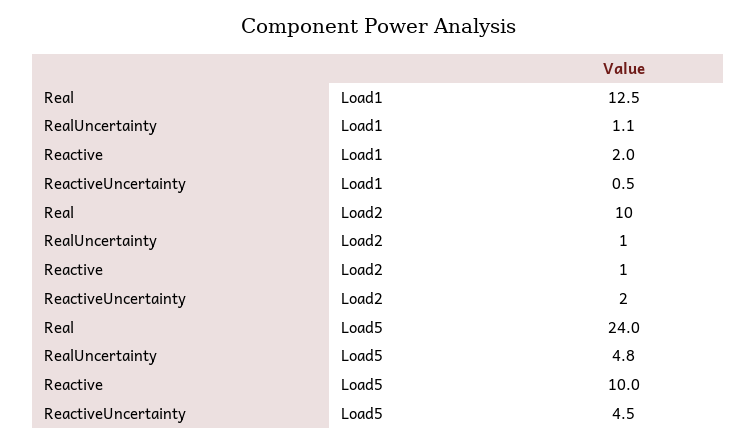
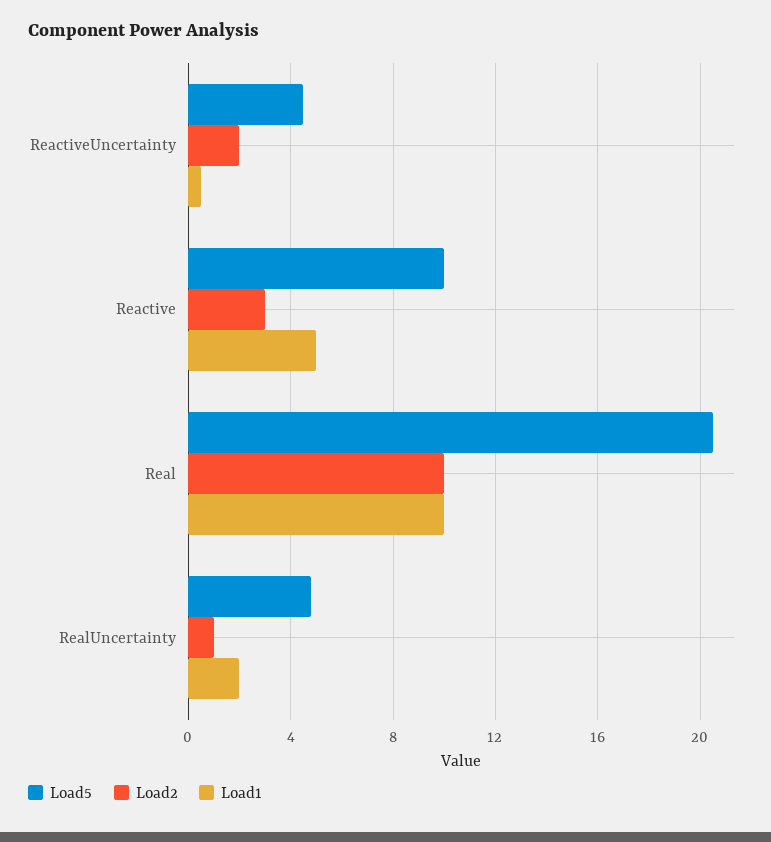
  {
    "Load1": {
-     "Real": 12.5,
+     "Real": 10,
-     "RealUncertainty": 1.1,
+     "RealUncertainty": 2,
-     "Reactive": 2,
+     "Reactive": 5,
      "ReactiveUncertainty": 0.5
    },
    "Load2": {
      "Real": 10,
      "RealUncertainty": 1,
-     "Reactive": 1,
+     "Reactive": 3,
      "ReactiveUncertainty": 2
    },
    "Load5": {
-     "Real": 24,
+     "Real": 20.5,
      "RealUncertainty": 4.8,
      "Reactive": 10,
      "ReactiveUncertainty": 4.5
    }
  }

